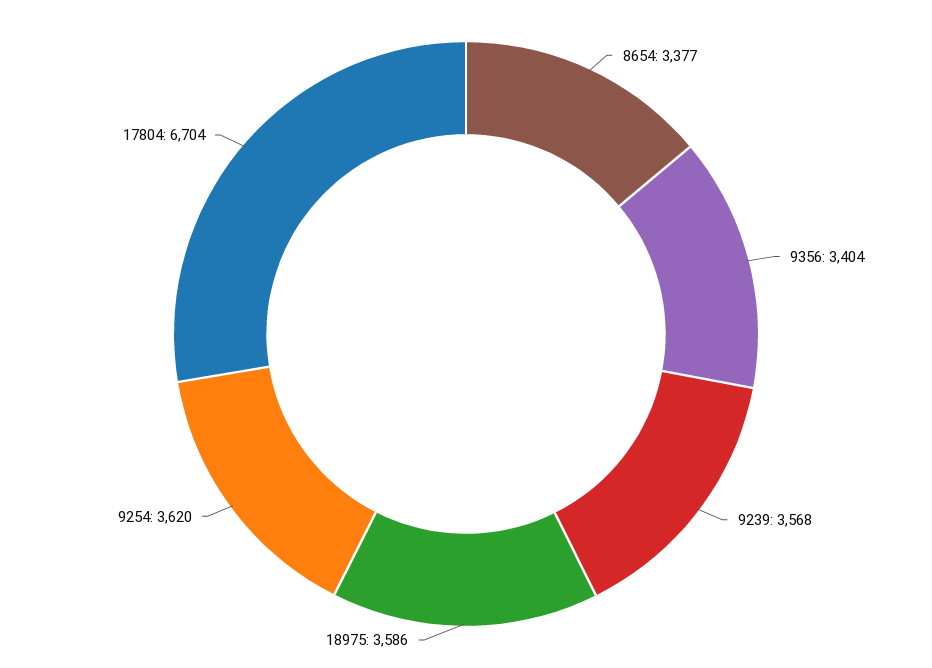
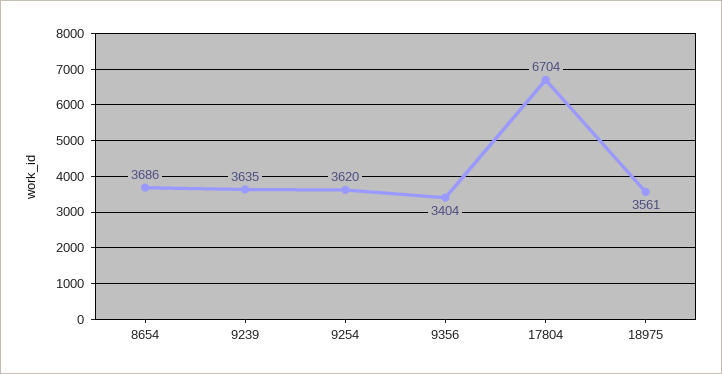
  {
-   "8654": 3377,
+   "8654": 3686,
    "9356": 3404,
-   "9239": 3568,
+   "9239": 3635,
-   "18975": 3586,
+   "18975": 3561,
    "9254": 3620,
    "17804": 6704
  }

